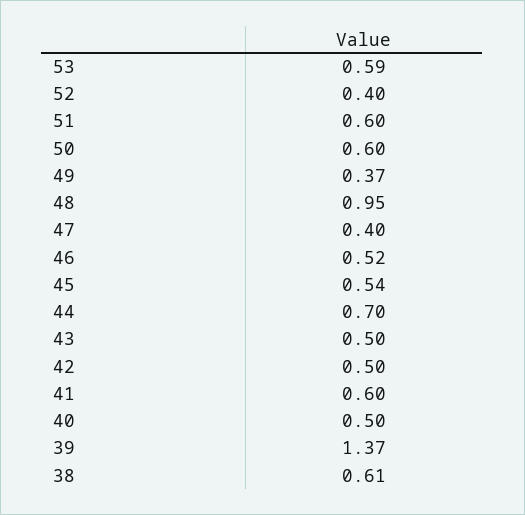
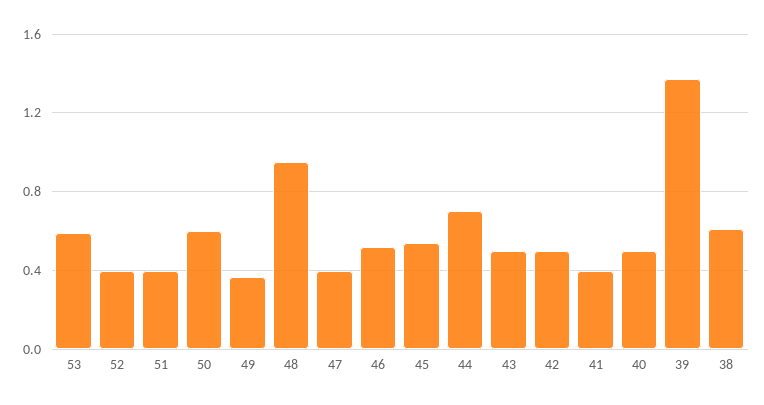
  {
    "53": 0.59,
    "52": 0.4,
-   "51": 0.6,
+   "51": 0.4,
    "50": 0.6,
    "49": 0.37,
    "48": 0.95,
    "47": 0.4,
    "46": 0.52,
    "45": 0.54,
    "44": 0.7,
    "43": 0.5,
    "42": 0.5,
-   "41": 0.6,
+   "41": 0.4,
    "40": 0.5,
    "39": 1.37,
    "38": 0.61
  }

